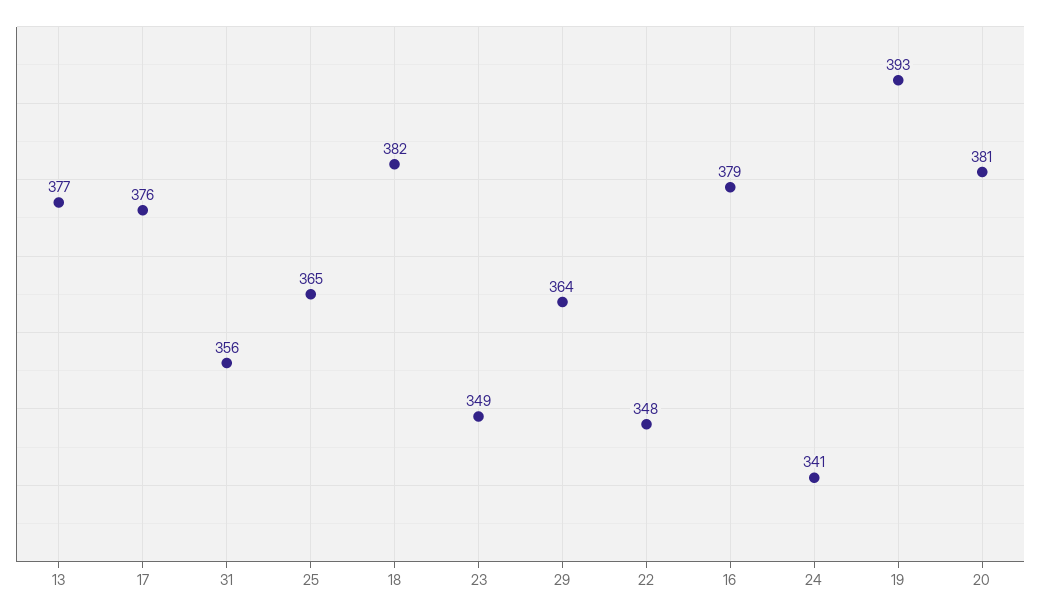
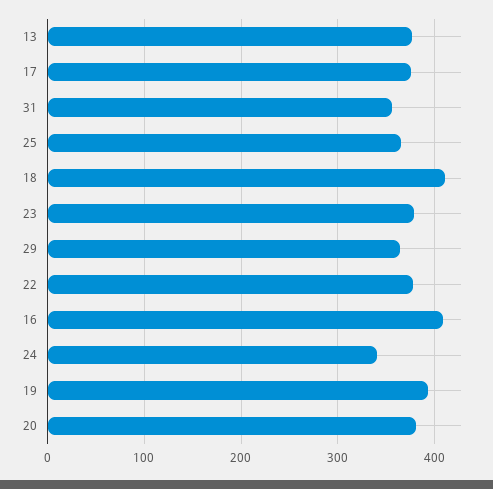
  {
    "13": 377,
    "17": 376,
    "31": 356,
    "25": 365,
-   "18": 382,
+   "18": 410,
-   "23": 349,
+   "23": 380,
    "29": 364,
-   "22": 348,
+   "22": 380,
-   "16": 379,
+   "16": 410,
    "24": 341,
    "19": 393,
    "20": 381
  }

